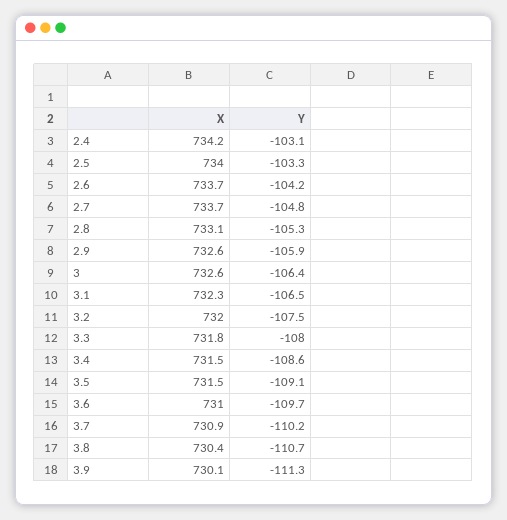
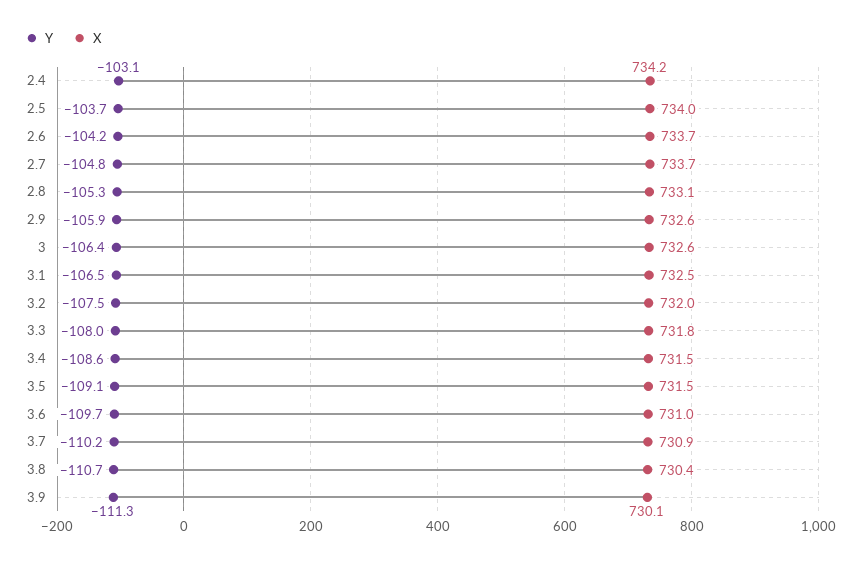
  {
    "X": {
      "2.4": 734.2,
      "2.5": 734,
      "2.6": 733.7,
      "2.7": 733.7,
      "2.8": 733.1,
      "2.9": 732.6,
      "3": 732.6,
-     "3.1": 732.3,
+     "3.1": 732.5,
      "3.2": 732,
      "3.3": 731.8,
      "3.4": 731.5,
      "3.5": 731.5,
      "3.6": 731,
      "3.7": 730.9,
      "3.8": 730.4,
      "3.9": 730.1
    },
    "Y": {
      "2.4": -103.1,
-     "2.5": -103.3,
+     "2.5": -103.7,
      "2.6": -104.2,
      "2.7": -104.8,
      "2.8": -105.3,
      "2.9": -105.9,
      "3": -106.4,
      "3.1": -106.5,
      "3.2": -107.5,
      "3.3": -108,
      "3.4": -108.6,
      "3.5": -109.1,
      "3.6": -109.7,
      "3.7": -110.2,
      "3.8": -110.7,
      "3.9": -111.3
    }
  }

